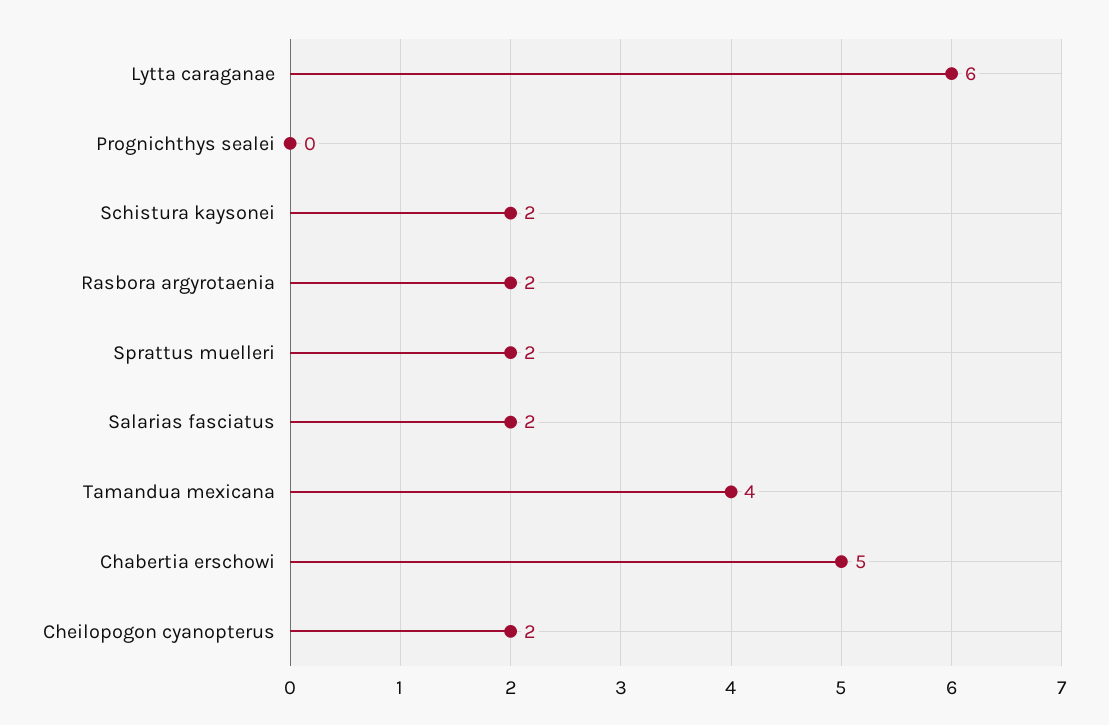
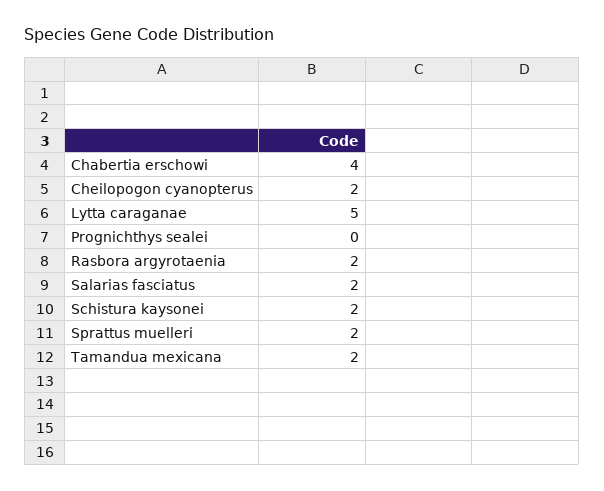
  {
-   "Lytta caraganae": 6,
+   "Lytta caraganae": 5,
    "Prognichthys sealei": 0,
    "Schistura kaysonei": 2,
    "Rasbora argyrotaenia": 2,
    "Sprattus muelleri": 2,
    "Salarias fasciatus": 2,
-   "Tamandua mexicana": 4,
+   "Tamandua mexicana": 2,
-   "Chabertia erschowi": 5,
+   "Chabertia erschowi": 4,
    "Cheilopogon cyanopterus": 2
  }

